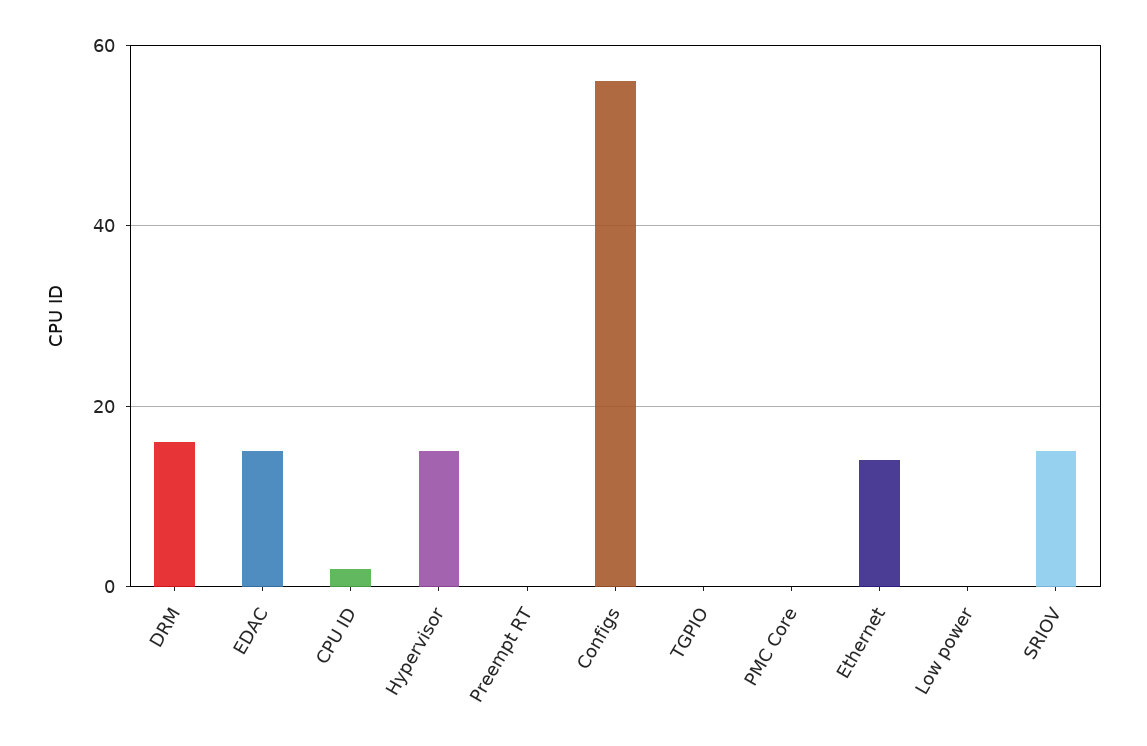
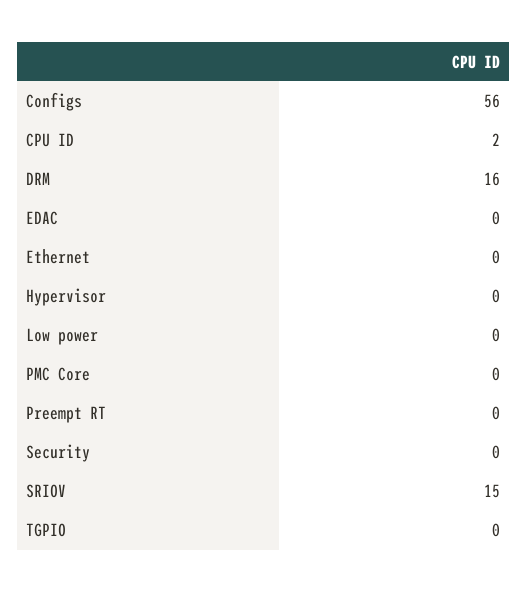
  {
    "DRM": 16,
-   "EDAC": 15,
+   "EDAC": 0,
    "CPU ID": 2,
-   "Hypervisor": 15,
+   "Hypervisor": 0,
    "Preempt RT": 0,
    "Configs": 56,
    "TGPIO": 0,
    "PMC Core": 0,
-   "Ethernet": 15,
+   "Ethernet": 0,
    "Low power": 0,
-   "SRIOV": 15
+   "SRIOV": 15,
+   "Security": 0
  }

